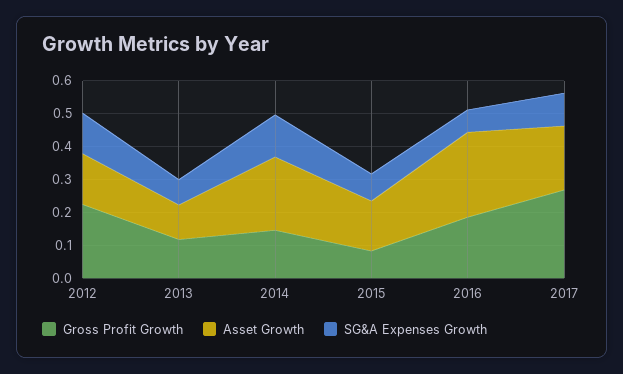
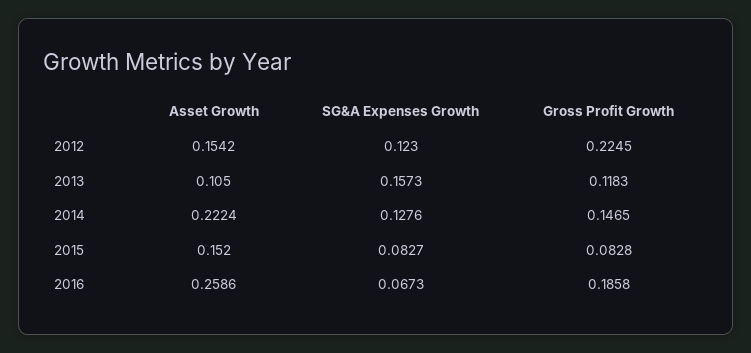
  {
    "Gross Profit Growth": {
      "2012": 0.2245,
      "2013": 0.1183,
      "2014": 0.1465,
      "2015": 0.0828,
-     "2016": 0.1858,
+     "2016": 0.1858
-     "2017": 0.275
    },
    "Asset Growth": {
      "2012": 0.1542,
      "2013": 0.105,
      "2014": 0.2224,
      "2015": 0.152,
-     "2016": 0.2586,
+     "2016": 0.2586
-     "2017": 0.2
    },
    "SG&A Expenses Growth": {
      "2012": 0.123,
-     "2013": 0.075,
+     "2013": 0.1573,
      "2014": 0.1276,
      "2015": 0.0827,
-     "2016": 0.0673,
+     "2016": 0.0673
-     "2017": 0.1
    }
  }

